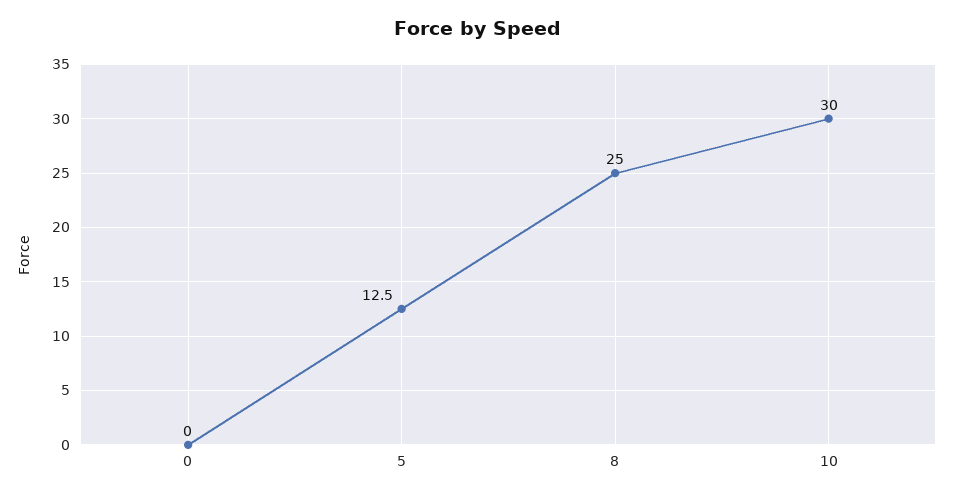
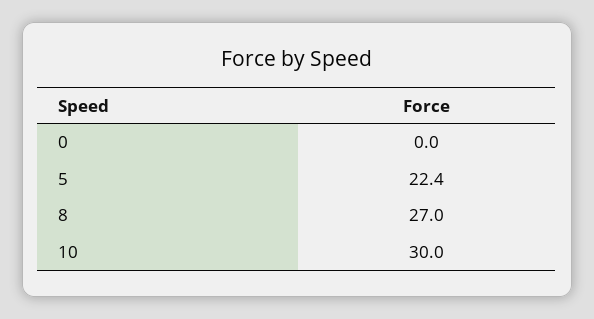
  {
    "0": 0,
-   "5": 12.5,
+   "5": 22.4,
-   "8": 25,
+   "8": 27,
    "10": 30
  }

